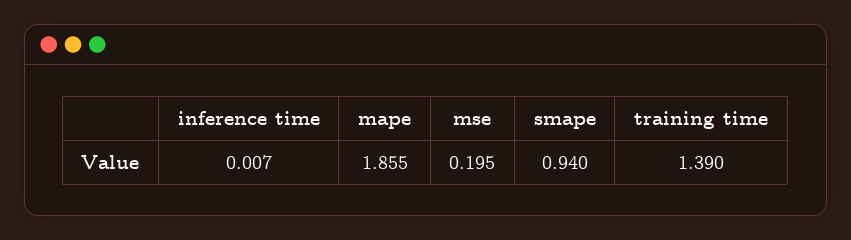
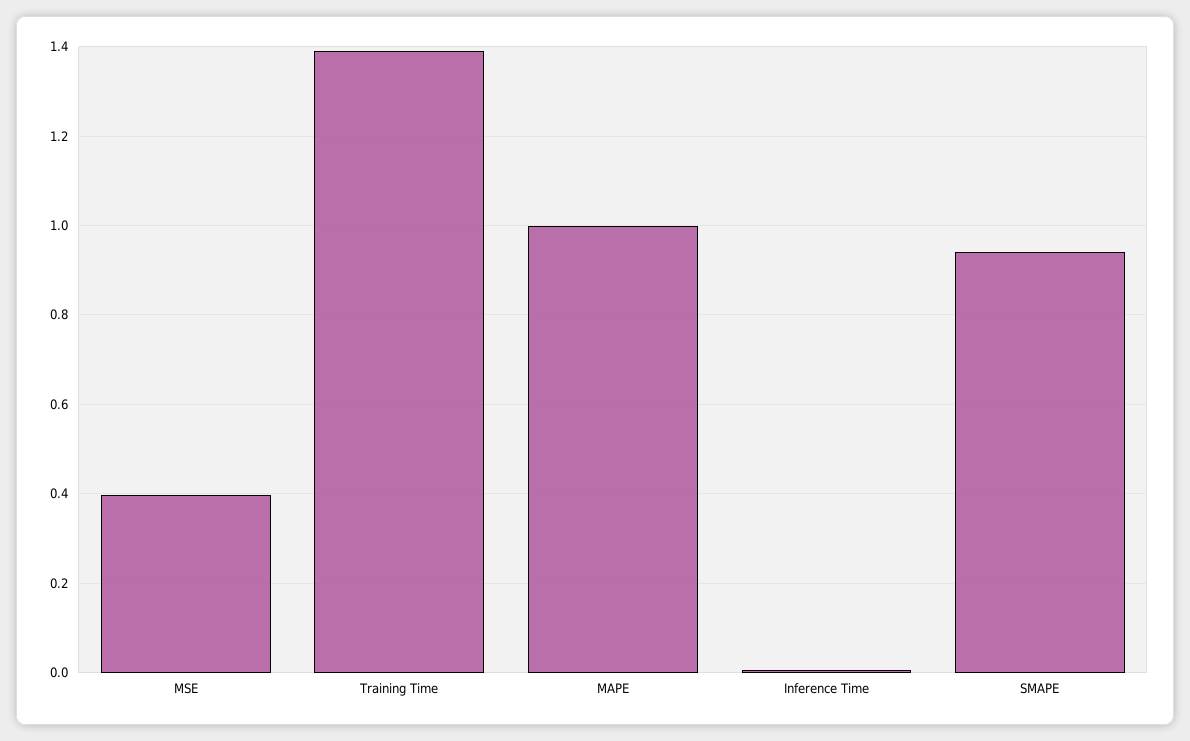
  {
    "inference time": 0.007,
-   "mape": 1.855,
+   "mape": 1,
-   "mse": 0.195,
+   "mse": 0.4,
    "smape": 0.94,
    "training time": 1.39
  }

